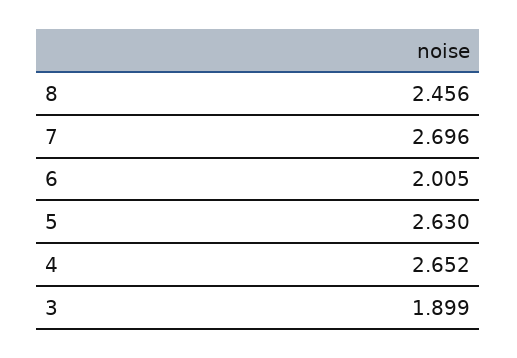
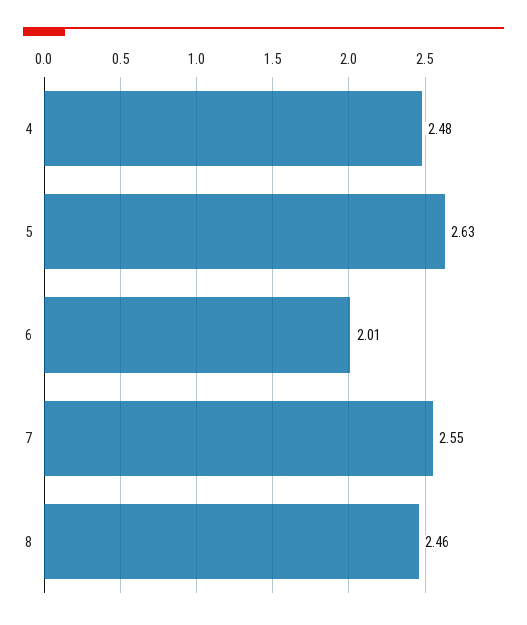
  {
    "8": 2.456,
-   "7": 2.696,
+   "7": 2.55,
    "6": 2.005,
    "5": 2.63,
-   "4": 2.652,
+   "4": 2.48
-   "3": 1.899
  }

